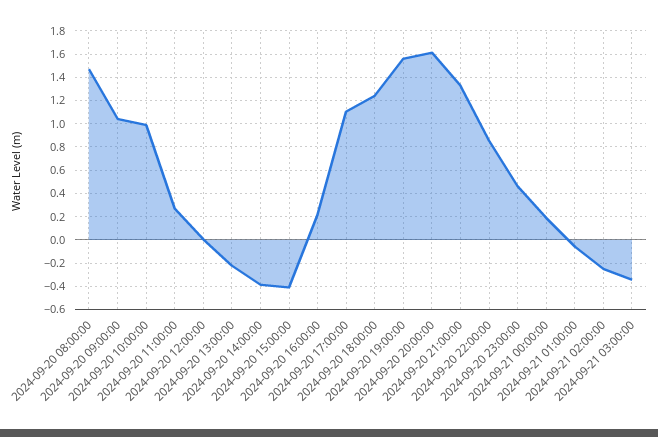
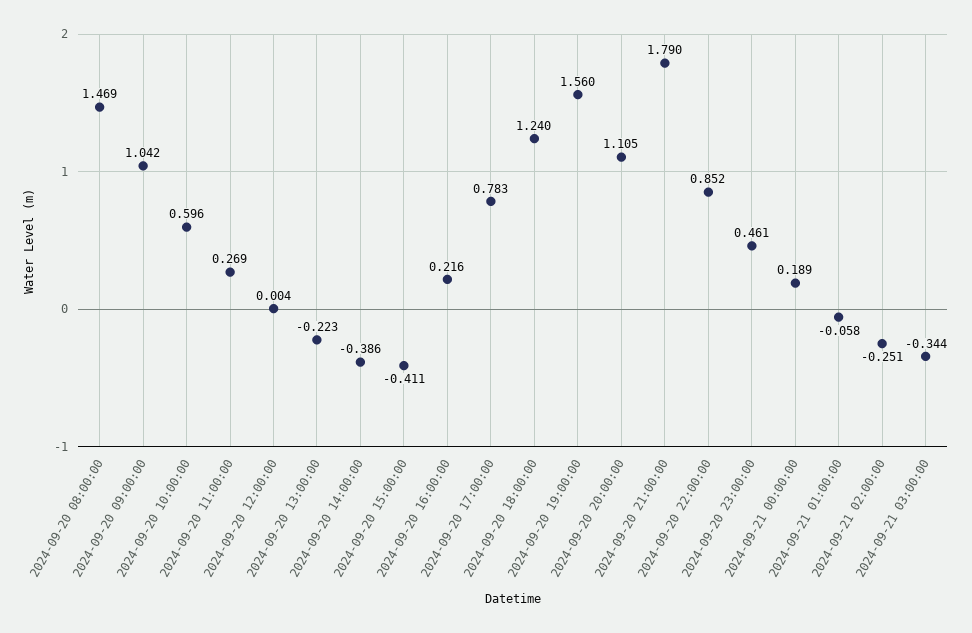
  {
    "2024-09-20 08:00:00": 1.469,
    "2024-09-20 09:00:00": 1.042,
-   "2024-09-20 10:00:00": 1,
+   "2024-09-20 10:00:00": 0.596,
    "2024-09-20 11:00:00": 0.269,
    "2024-09-20 12:00:00": 0.004,
    "2024-09-20 13:00:00": -0.223,
    "2024-09-20 14:00:00": -0.386,
    "2024-09-20 15:00:00": -0.411,
    "2024-09-20 16:00:00": 0.216,
-   "2024-09-20 17:00:00": 1.1,
+   "2024-09-20 17:00:00": 0.783,
    "2024-09-20 18:00:00": 1.24,
    "2024-09-20 19:00:00": 1.56,
-   "2024-09-20 20:00:00": 1.6,
+   "2024-09-20 20:00:00": 1.105,
-   "2024-09-20 21:00:00": 1.3,
+   "2024-09-20 21:00:00": 1.79,
    "2024-09-20 22:00:00": 0.852,
    "2024-09-20 23:00:00": 0.461,
    "2024-09-21 00:00:00": 0.189,
    "2024-09-21 01:00:00": -0.058,
    "2024-09-21 02:00:00": -0.251,
    "2024-09-21 03:00:00": -0.344
  }

